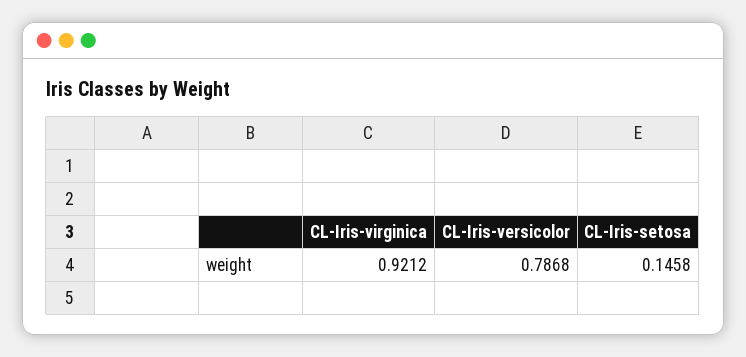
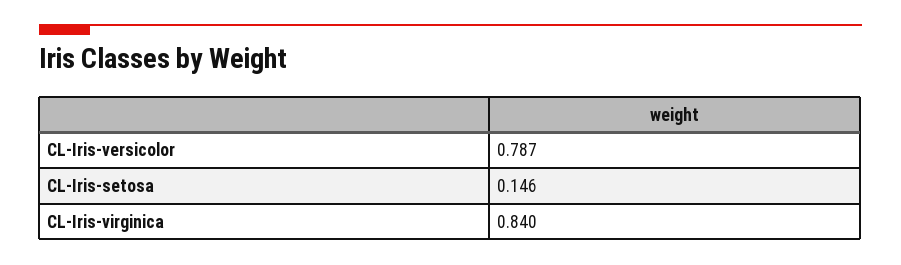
  {
-   "CL-Iris-virginica": 0.9212,
+   "CL-Iris-virginica": 0.84,
    "CL-Iris-versicolor": 0.7868,
    "CL-Iris-setosa": 0.1458
  }

